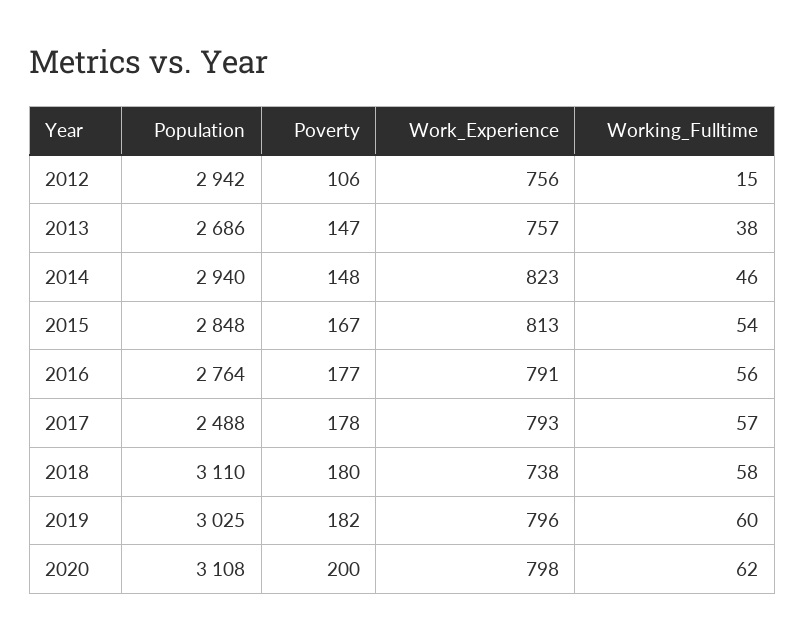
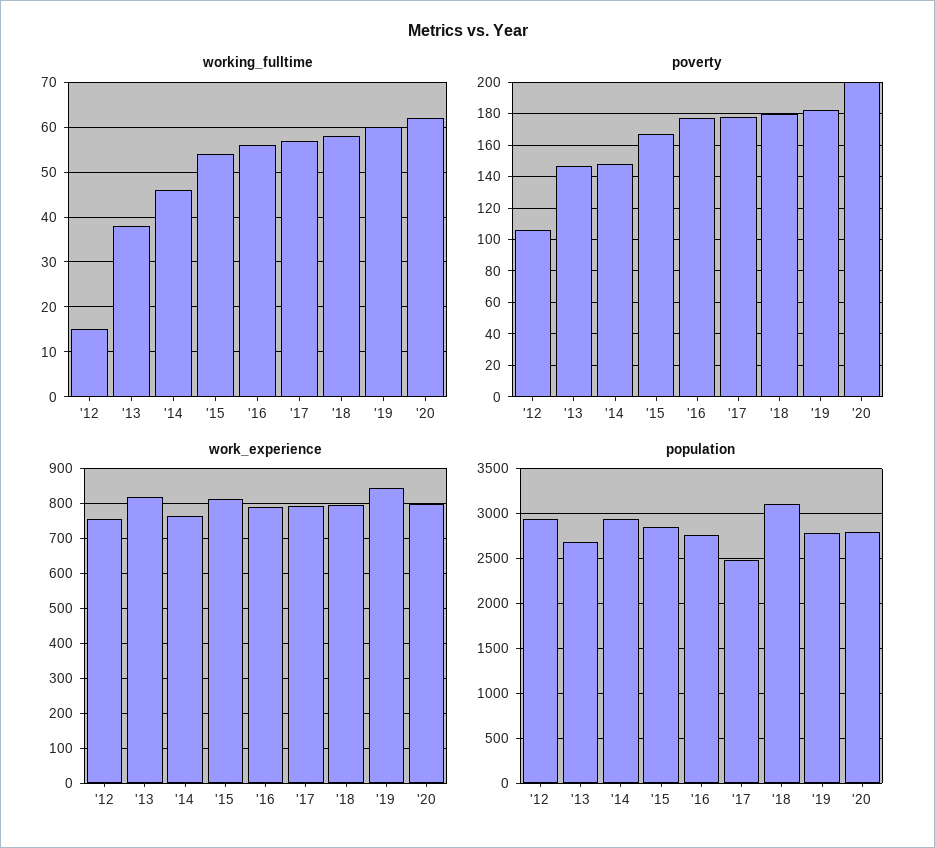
  {
    "Population": {
      "2012": 2942,
      "2013": 2686,
      "2014": 2940,
      "2015": 2848,
      "2016": 2764,
      "2017": 2488,
      "2018": 3110,
-     "2019": 3025,
+     "2019": 2800,
-     "2020": 3108
+     "2020": 2800
    },
    "Poverty": {
      "2012": 106,
      "2013": 147,
      "2014": 148,
      "2015": 167,
      "2016": 177,
      "2017": 178,
      "2018": 180,
      "2019": 182,
      "2020": 200
    },
    "Work_Experience": {
      "2012": 756,
-     "2013": 757,
+     "2013": 820,
-     "2014": 823,
+     "2014": 760,
      "2015": 813,
      "2016": 791,
      "2017": 793,
-     "2018": 738,
+     "2018": 800,
-     "2019": 796,
+     "2019": 840,
      "2020": 798
    },
    "Working_Fulltime": {
      "2012": 15,
      "2013": 38,
      "2014": 46,
      "2015": 54,
      "2016": 56,
      "2017": 57,
      "2018": 58,
      "2019": 60,
      "2020": 62
    }
  }

